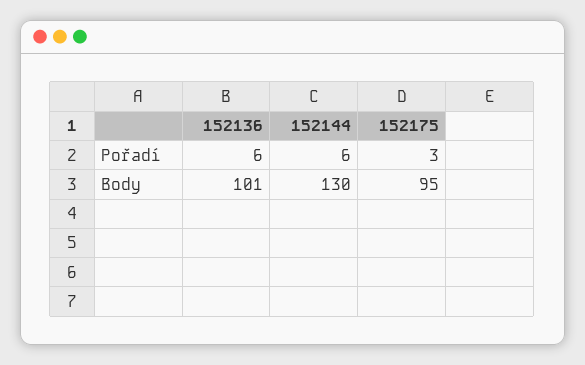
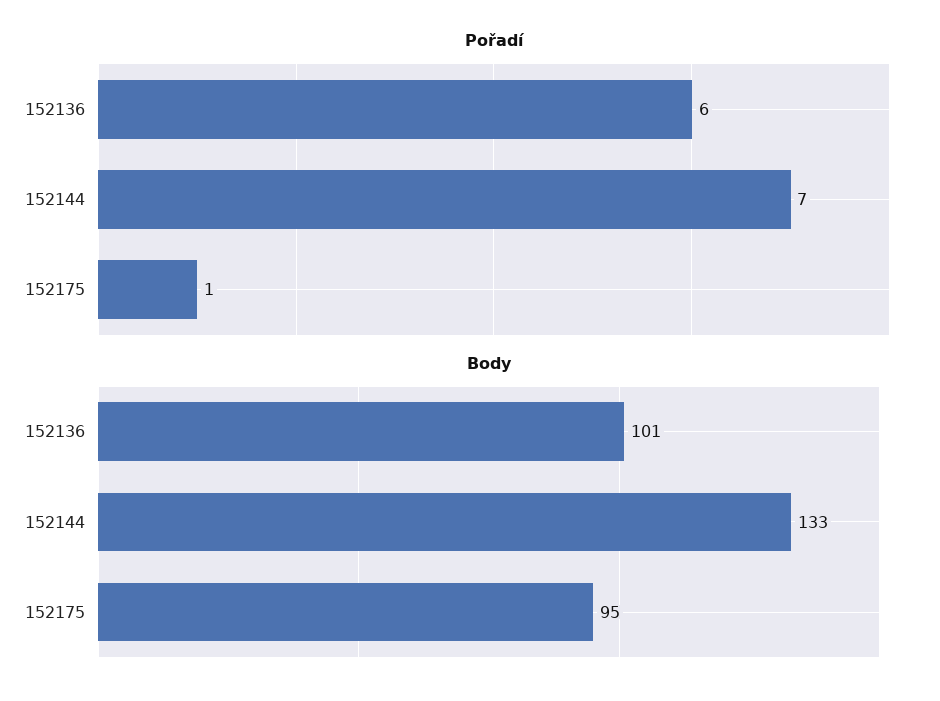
  {
    "Pořadí": {
      "152136": 6,
-     "152144": 6,
+     "152144": 7,
-     "152175": 3
+     "152175": 1
    },
    "Body": {
      "152136": 101,
-     "152144": 130,
+     "152144": 133,
      "152175": 95
    }
  }

